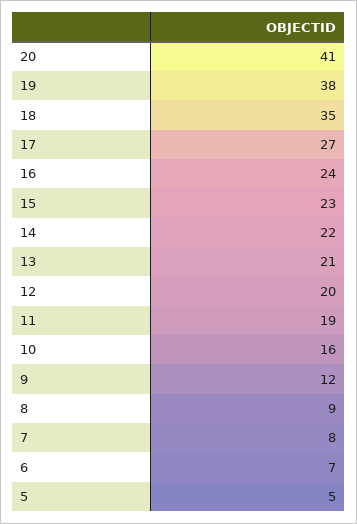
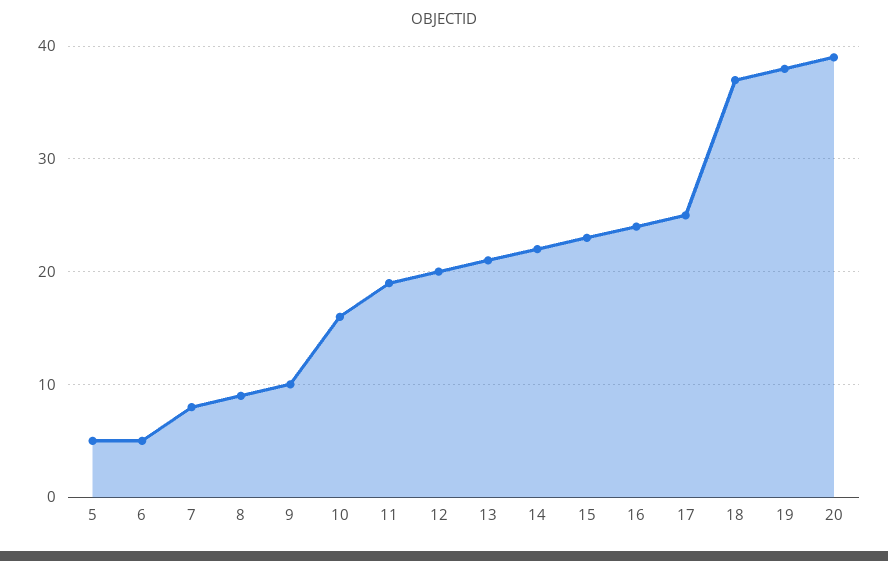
  {
-   "20": 41,
+   "20": 39,
    "19": 38,
-   "18": 35,
+   "18": 37,
-   "17": 27,
+   "17": 25,
    "16": 24,
    "15": 23,
    "14": 22,
    "13": 21,
    "12": 20,
    "11": 19,
    "10": 16,
-   "9": 12,
+   "9": 10,
    "8": 9,
    "7": 8,
-   "6": 7,
+   "6": 5,
    "5": 5
  }

